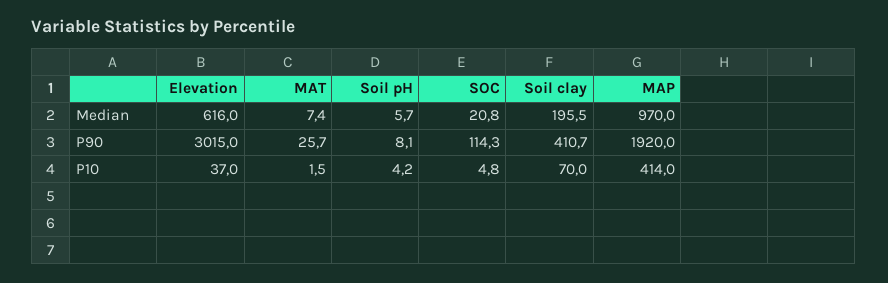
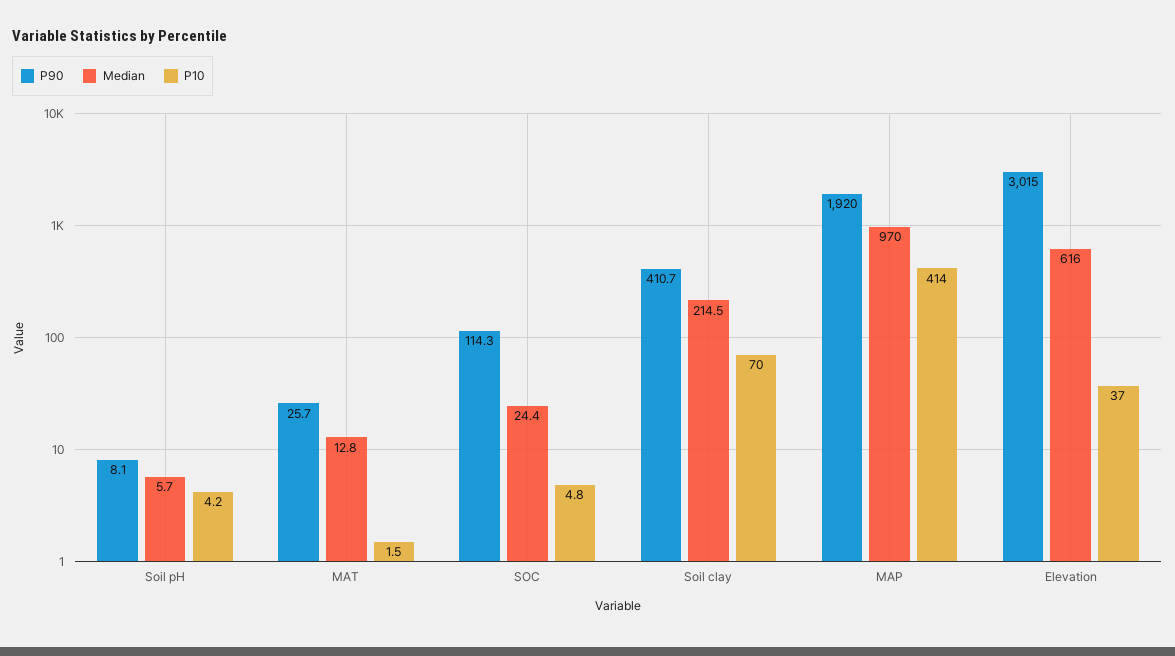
  {
    "Median": {
      "Elevation": 616,
-     "MAT": 7.4,
+     "MAT": 12.8,
      "Soil pH": 5.7,
-     "SOC": 20.8,
+     "SOC": 24.4,
-     "Soil clay": 195.5,
+     "Soil clay": 214.5,
      "MAP": 970
    },
    "P90": {
      "Elevation": 3015,
      "MAT": 25.7,
      "Soil pH": 8.1,
      "SOC": 114.3,
      "Soil clay": 410.7,
      "MAP": 1920
    },
    "P10": {
      "Elevation": 37,
      "MAT": 1.5,
      "Soil pH": 4.2,
      "SOC": 4.8,
      "Soil clay": 70,
      "MAP": 414
    }
  }

